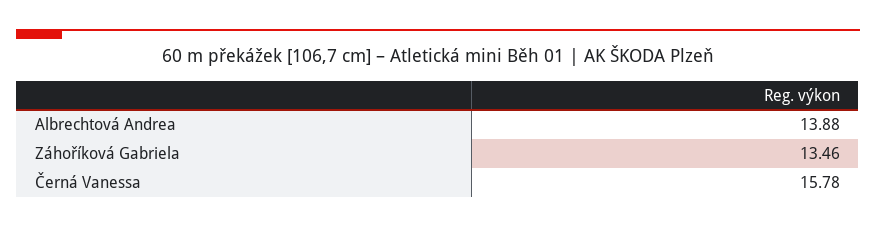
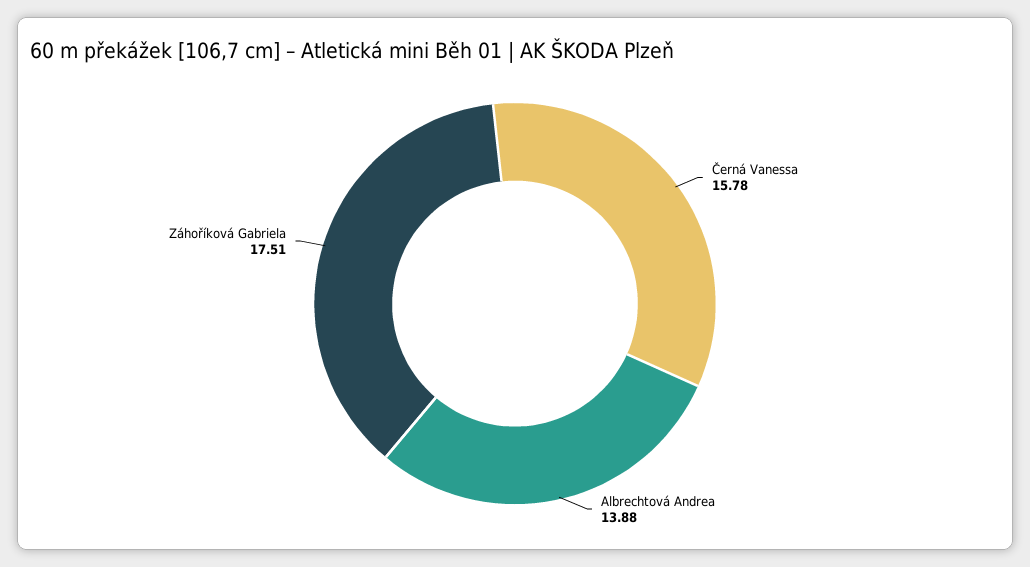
  {
    "Albrechtová Andrea": 13.88,
-   "Záhoříková Gabriela": 13.46,
+   "Záhoříková Gabriela": 17.51,
    "Černá Vanessa": 15.78
  }

